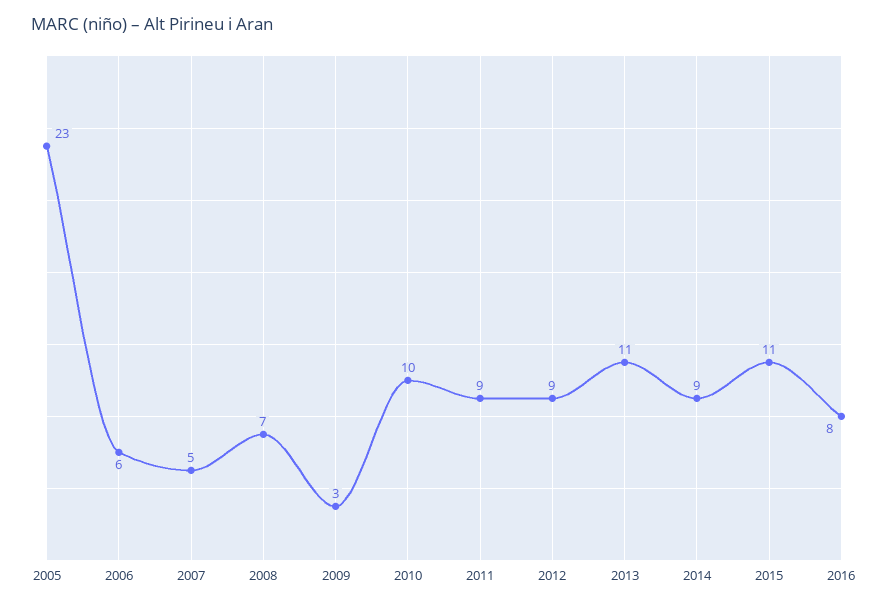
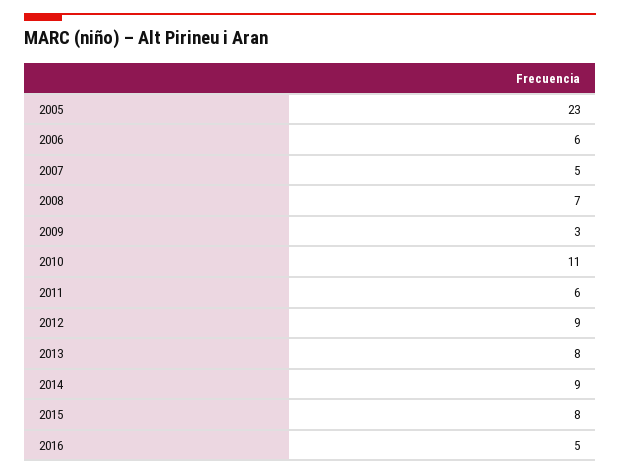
  {
    "2005": 23,
    "2006": 6,
    "2007": 5,
    "2008": 7,
    "2009": 3,
-   "2010": 10,
+   "2010": 11,
-   "2011": 9,
+   "2011": 6,
    "2012": 9,
-   "2013": 11,
+   "2013": 8,
    "2014": 9,
-   "2015": 11,
+   "2015": 8,
-   "2016": 8
+   "2016": 5
  }

